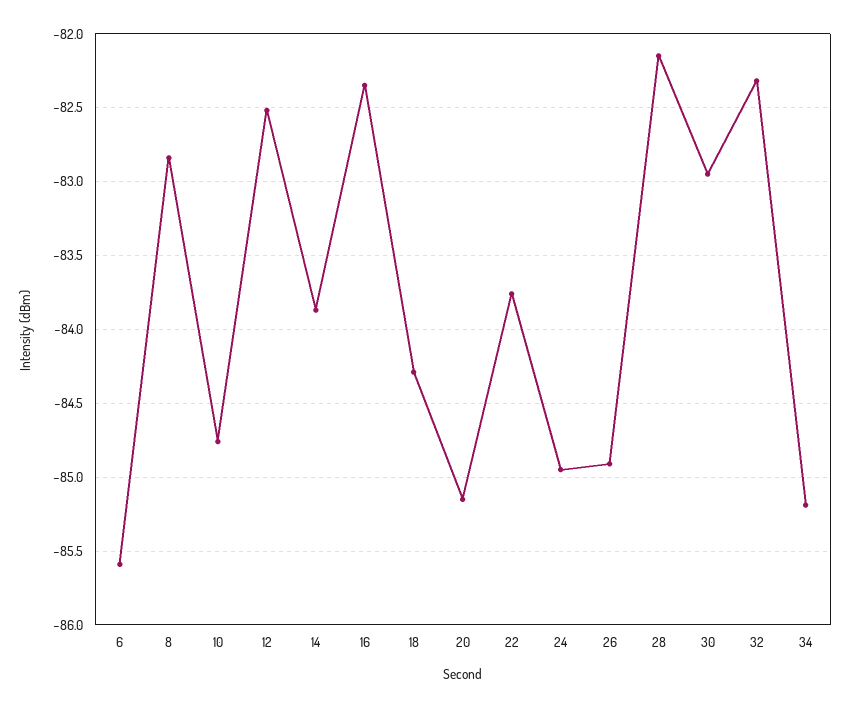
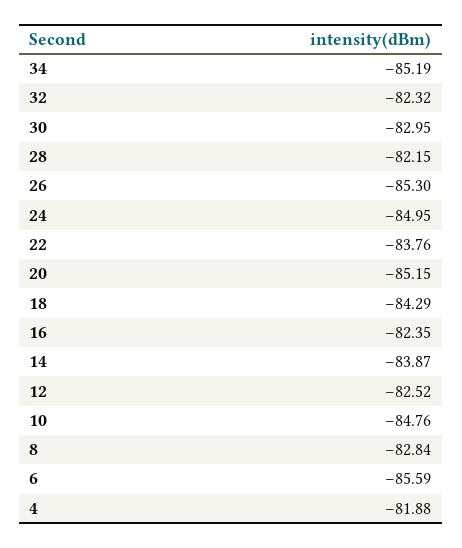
  {
    "6": -85.59,
    "8": -82.84,
    "10": -84.76,
    "12": -82.52,
    "14": -83.87,
    "16": -82.35,
    "18": -84.29,
    "20": -85.15,
    "22": -83.76,
    "24": -84.95,
-   "26": -84.9,
+   "26": -85.3,
    "28": -82.15,
    "30": -82.95,
    "32": -82.32,
-   "34": -85.19
+   "34": -85.19,
+   "4": -81.88
  }

